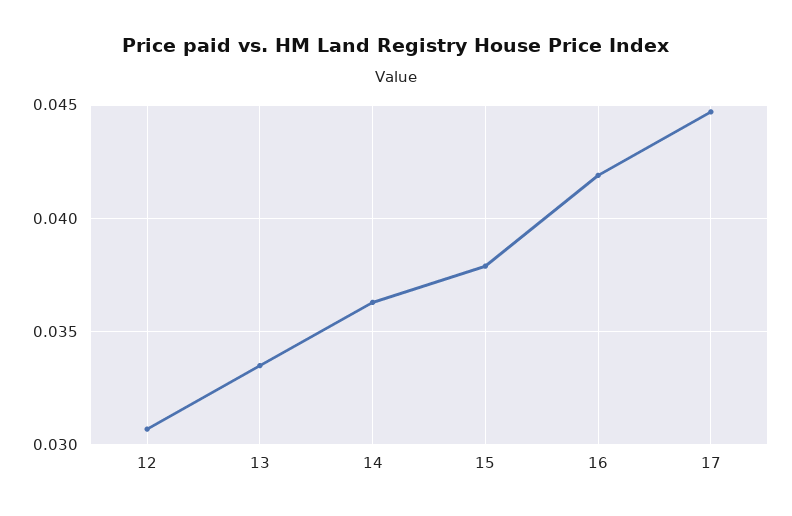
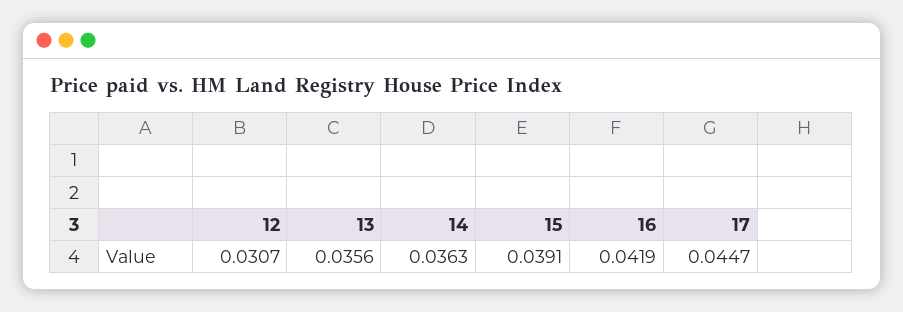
  {
    "12": 0.0307,
-   "13": 0.0335,
+   "13": 0.0356,
    "14": 0.0363,
-   "15": 0.038,
+   "15": 0.0391,
    "16": 0.0419,
    "17": 0.0447
  }

